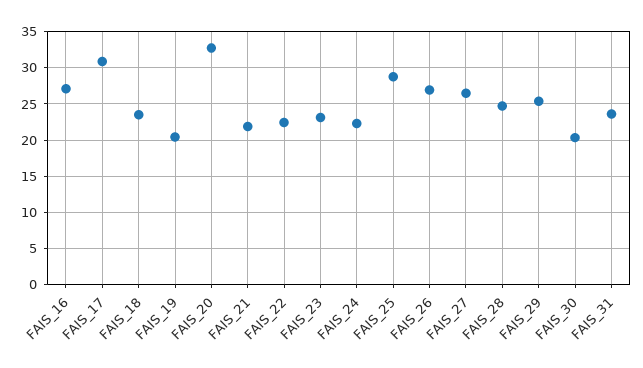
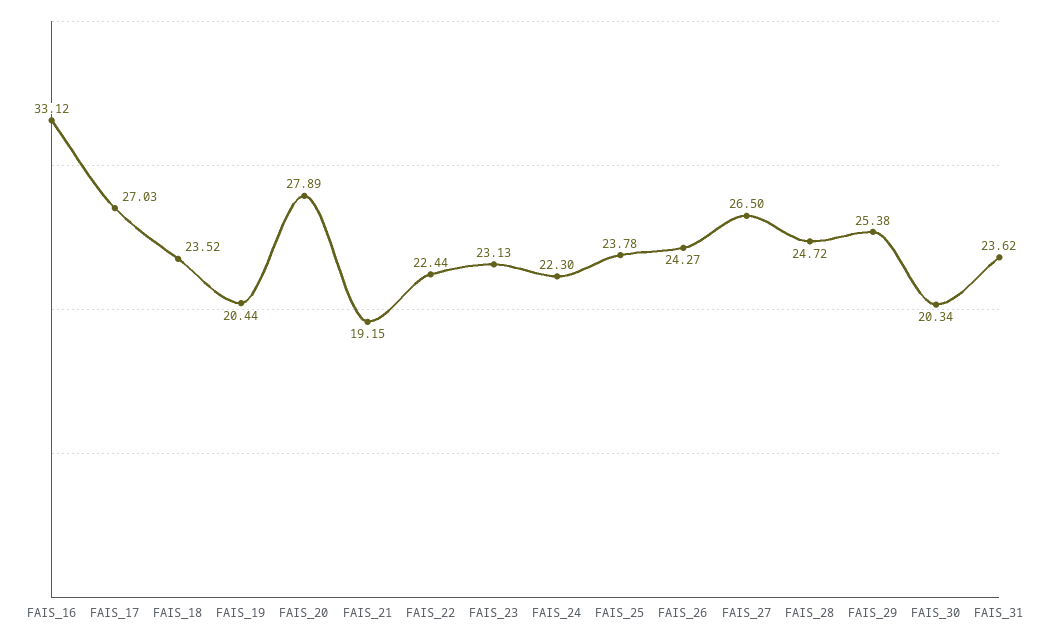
  {
-   "FAIS_16": 27,
+   "FAIS_16": 33.12,
-   "FAIS_17": 31,
+   "FAIS_17": 27.03,
    "FAIS_18": 23.52,
    "FAIS_19": 20.44,
-   "FAIS_20": 33,
+   "FAIS_20": 27.89,
-   "FAIS_21": 22,
+   "FAIS_21": 19.15,
    "FAIS_22": 22.44,
    "FAIS_23": 23.13,
    "FAIS_24": 22.3,
-   "FAIS_25": 29,
+   "FAIS_25": 23.78,
-   "FAIS_26": 27,
+   "FAIS_26": 24.27,
    "FAIS_27": 26.5,
    "FAIS_28": 24.72,
    "FAIS_29": 25.38,
    "FAIS_30": 20.34,
    "FAIS_31": 23.62
  }

